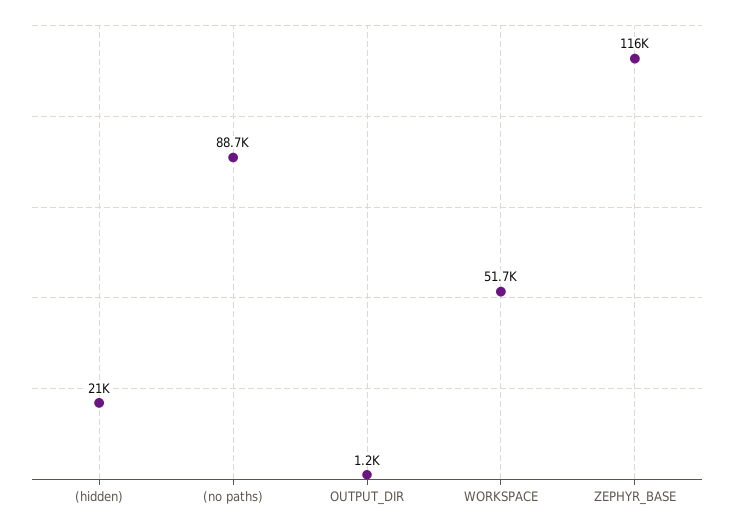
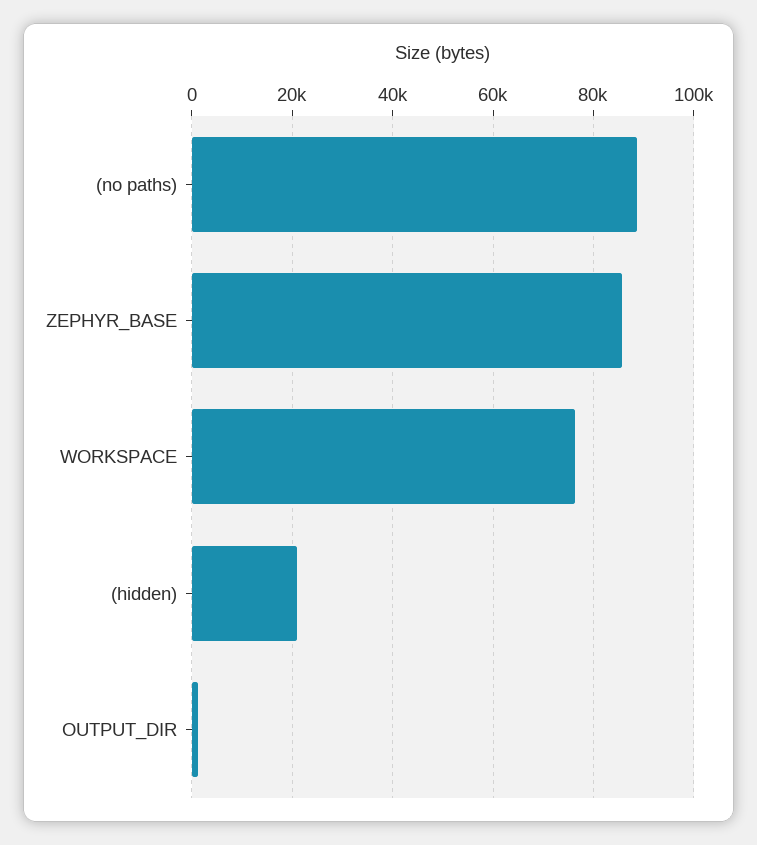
  {
    "(hidden)": 21000,
    "(no paths)": 88700,
    "OUTPUT_DIR": 1200,
-   "WORKSPACE": 51700,
+   "WORKSPACE": 76000,
-   "ZEPHYR_BASE": 116000
+   "ZEPHYR_BASE": 86000
  }

